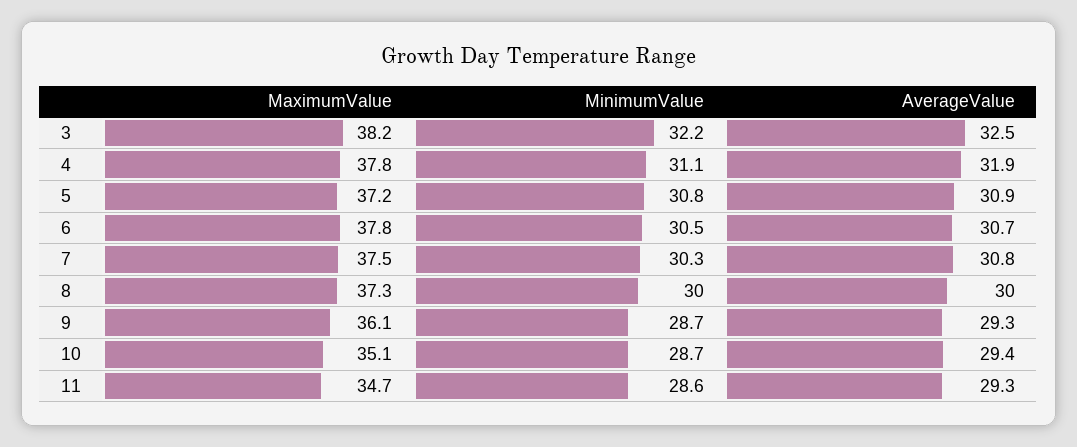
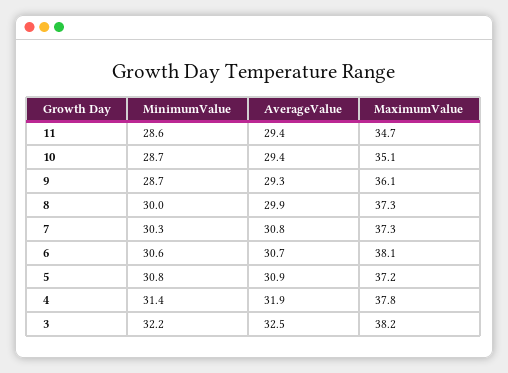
  {
    "MaximumValue": {
      "3": 38.2,
      "4": 37.8,
      "5": 37.2,
-     "6": 37.8,
+     "6": 38.1,
-     "7": 37.5,
+     "7": 37.3,
      "8": 37.3,
      "9": 36.1,
      "10": 35.1,
      "11": 34.7
    },
    "MinimumValue": {
      "3": 32.2,
-     "4": 31.1,
+     "4": 31.4,
      "5": 30.8,
-     "6": 30.5,
+     "6": 30.6,
      "7": 30.3,
      "8": 30,
      "9": 28.7,
      "10": 28.7,
      "11": 28.6
    },
    "AverageValue": {
      "3": 32.5,
      "4": 31.9,
      "5": 30.9,
      "6": 30.7,
      "7": 30.8,
-     "8": 30,
+     "8": 29.9,
      "9": 29.3,
      "10": 29.4,
-     "11": 29.3
+     "11": 29.4
    }
  }

